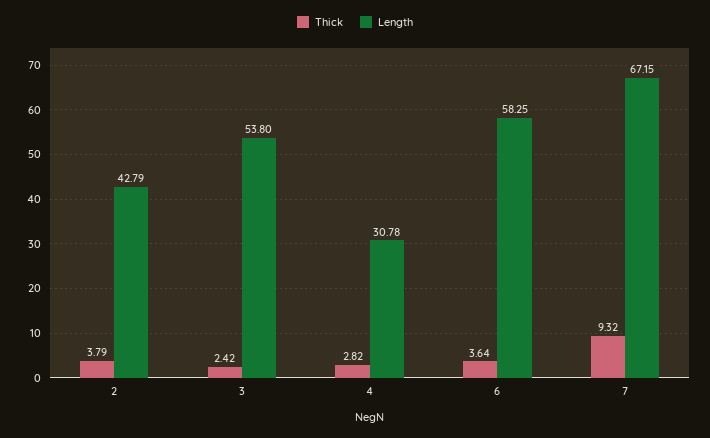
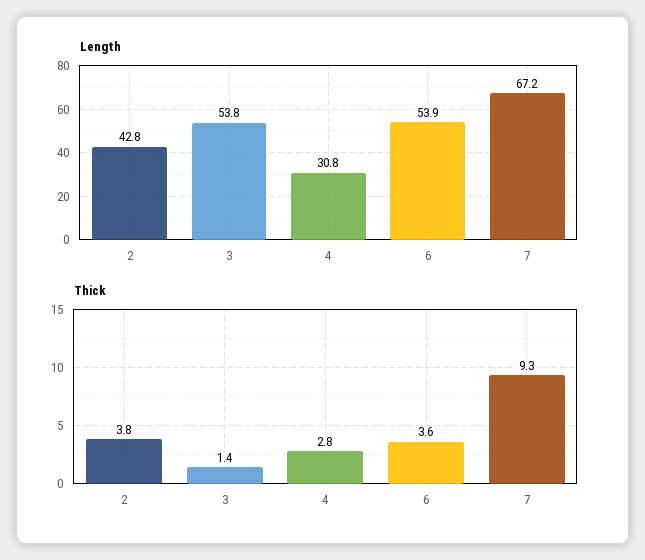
  {
    "Thick": {
      "2": 3.79,
-     "3": 2.42,
+     "3": 1.4,
      "4": 2.82,
      "6": 3.64,
      "7": 9.32
    },
    "Length": {
      "2": 42.79,
      "3": 53.8,
      "4": 30.78,
-     "6": 58.25,
+     "6": 53.9,
      "7": 67.15
    }
  }

